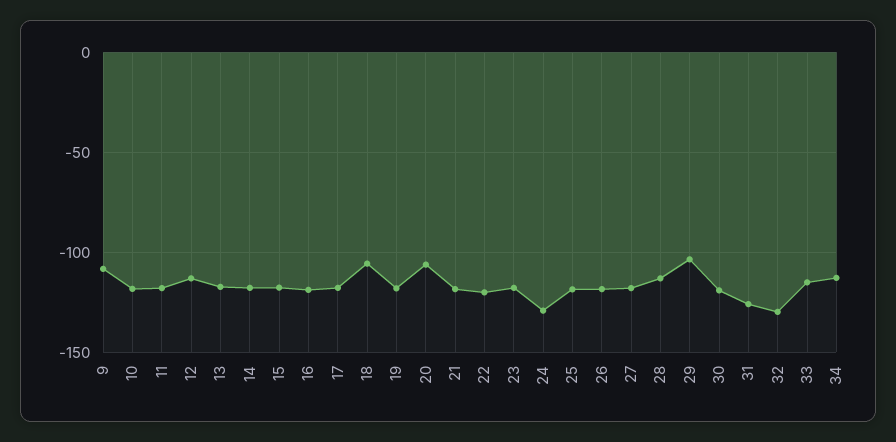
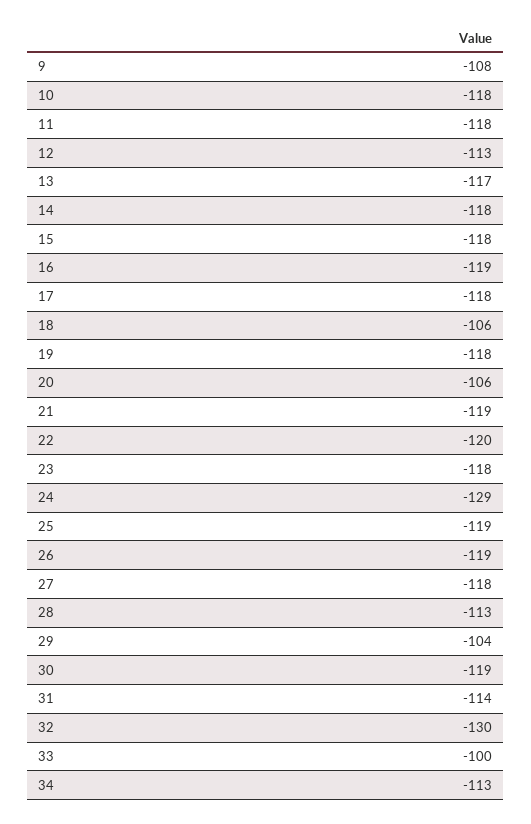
  {
    "9": -108,
    "10": -118,
    "11": -118,
    "12": -113,
    "13": -117,
    "14": -118,
    "15": -118,
    "16": -119,
    "17": -118,
    "18": -106,
    "19": -118,
    "20": -106,
    "21": -119,
    "22": -120,
    "23": -118,
    "24": -129,
    "25": -119,
    "26": -119,
    "27": -118,
    "28": -113,
    "29": -104,
    "30": -119,
-   "31": -125,
+   "31": -114,
    "32": -130,
-   "33": -115,
+   "33": -100,
    "34": -113
  }

